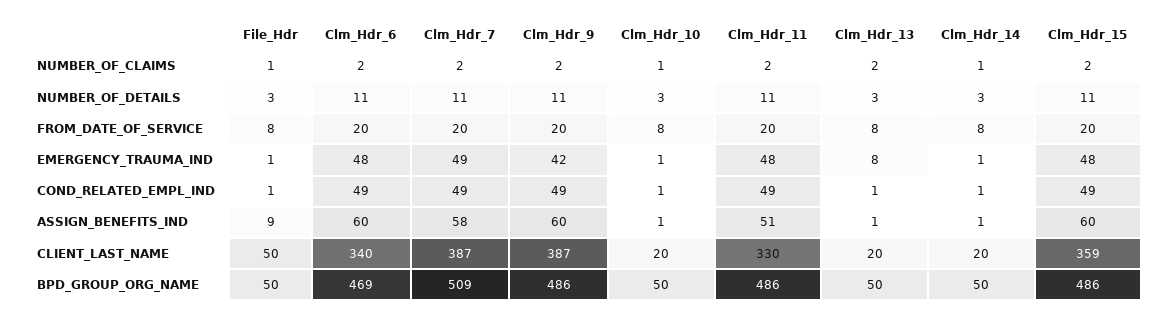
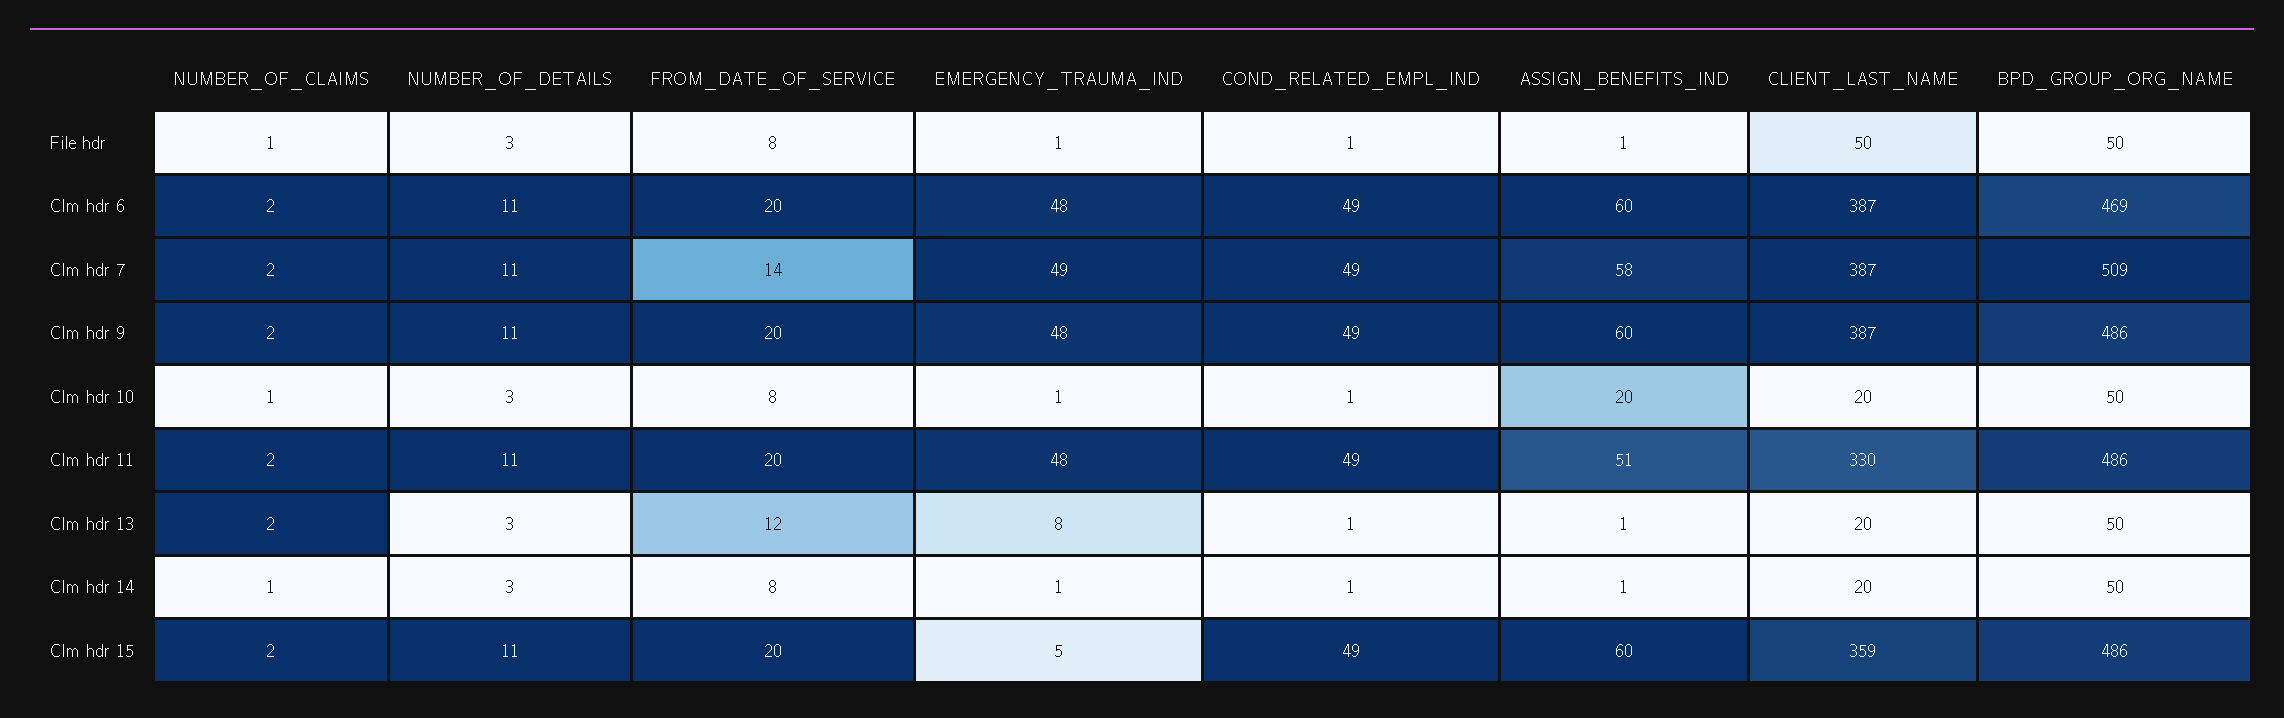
  {
    "File_Hdr": {
      "NUMBER_OF_CLAIMS": 1,
      "NUMBER_OF_DETAILS": 3,
      "FROM_DATE_OF_SERVICE": 8,
      "EMERGENCY_TRAUMA_IND": 1,
      "COND_RELATED_EMPL_IND": 1,
-     "ASSIGN_BENEFITS_IND": 9,
+     "ASSIGN_BENEFITS_IND": 1,
      "CLIENT_LAST_NAME": 50,
      "BPD_GROUP_ORG_NAME": 50
    },
    "Clm_Hdr_6": {
      "NUMBER_OF_CLAIMS": 2,
      "NUMBER_OF_DETAILS": 11,
      "FROM_DATE_OF_SERVICE": 20,
      "EMERGENCY_TRAUMA_IND": 48,
      "COND_RELATED_EMPL_IND": 49,
      "ASSIGN_BENEFITS_IND": 60,
-     "CLIENT_LAST_NAME": 340,
+     "CLIENT_LAST_NAME": 387,
      "BPD_GROUP_ORG_NAME": 469
    },
    "Clm_Hdr_7": {
      "NUMBER_OF_CLAIMS": 2,
      "NUMBER_OF_DETAILS": 11,
-     "FROM_DATE_OF_SERVICE": 20,
+     "FROM_DATE_OF_SERVICE": 14,
      "EMERGENCY_TRAUMA_IND": 49,
      "COND_RELATED_EMPL_IND": 49,
      "ASSIGN_BENEFITS_IND": 58,
      "CLIENT_LAST_NAME": 387,
      "BPD_GROUP_ORG_NAME": 509
    },
    "Clm_Hdr_9": {
      "NUMBER_OF_CLAIMS": 2,
      "NUMBER_OF_DETAILS": 11,
      "FROM_DATE_OF_SERVICE": 20,
-     "EMERGENCY_TRAUMA_IND": 42,
+     "EMERGENCY_TRAUMA_IND": 48,
      "COND_RELATED_EMPL_IND": 49,
      "ASSIGN_BENEFITS_IND": 60,
      "CLIENT_LAST_NAME": 387,
      "BPD_GROUP_ORG_NAME": 486
    },
    "Clm_Hdr_10": {
      "NUMBER_OF_CLAIMS": 1,
      "NUMBER_OF_DETAILS": 3,
      "FROM_DATE_OF_SERVICE": 8,
      "EMERGENCY_TRAUMA_IND": 1,
      "COND_RELATED_EMPL_IND": 1,
-     "ASSIGN_BENEFITS_IND": 1,
+     "ASSIGN_BENEFITS_IND": 20,
      "CLIENT_LAST_NAME": 20,
      "BPD_GROUP_ORG_NAME": 50
    },
    "Clm_Hdr_11": {
      "NUMBER_OF_CLAIMS": 2,
      "NUMBER_OF_DETAILS": 11,
      "FROM_DATE_OF_SERVICE": 20,
      "EMERGENCY_TRAUMA_IND": 48,
      "COND_RELATED_EMPL_IND": 49,
      "ASSIGN_BENEFITS_IND": 51,
      "CLIENT_LAST_NAME": 330,
      "BPD_GROUP_ORG_NAME": 486
    },
    "Clm_Hdr_13": {
      "NUMBER_OF_CLAIMS": 2,
      "NUMBER_OF_DETAILS": 3,
-     "FROM_DATE_OF_SERVICE": 8,
+     "FROM_DATE_OF_SERVICE": 12,
      "EMERGENCY_TRAUMA_IND": 8,
      "COND_RELATED_EMPL_IND": 1,
      "ASSIGN_BENEFITS_IND": 1,
      "CLIENT_LAST_NAME": 20,
      "BPD_GROUP_ORG_NAME": 50
    },
    "Clm_Hdr_14": {
      "NUMBER_OF_CLAIMS": 1,
      "NUMBER_OF_DETAILS": 3,
      "FROM_DATE_OF_SERVICE": 8,
      "EMERGENCY_TRAUMA_IND": 1,
      "COND_RELATED_EMPL_IND": 1,
      "ASSIGN_BENEFITS_IND": 1,
      "CLIENT_LAST_NAME": 20,
      "BPD_GROUP_ORG_NAME": 50
    },
    "Clm_Hdr_15": {
      "NUMBER_OF_CLAIMS": 2,
      "NUMBER_OF_DETAILS": 11,
      "FROM_DATE_OF_SERVICE": 20,
-     "EMERGENCY_TRAUMA_IND": 48,
+     "EMERGENCY_TRAUMA_IND": 5,
      "COND_RELATED_EMPL_IND": 49,
      "ASSIGN_BENEFITS_IND": 60,
      "CLIENT_LAST_NAME": 359,
      "BPD_GROUP_ORG_NAME": 486
    }
  }

